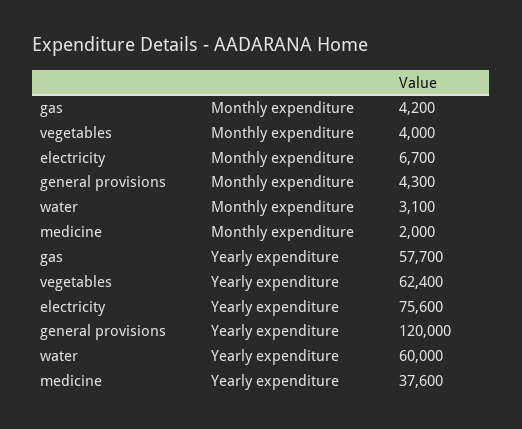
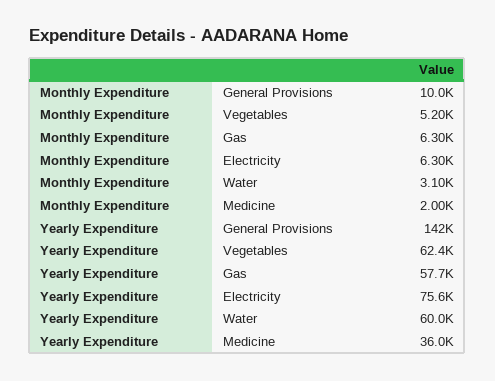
  {
    "gas": {
-     "Monthly expenditure": 4200,
+     "Monthly expenditure": 6300,
      "Yearly expenditure": 57700
    },
    "vegetables": {
-     "Monthly expenditure": 4000,
+     "Monthly expenditure": 5200,
      "Yearly expenditure": 62400
    },
    "electricity": {
-     "Monthly expenditure": 6700,
+     "Monthly expenditure": 6300,
      "Yearly expenditure": 75600
    },
    "general provisions": {
-     "Monthly expenditure": 4300,
+     "Monthly expenditure": 10000,
-     "Yearly expenditure": 120000
+     "Yearly expenditure": 142000
    },
    "water": {
      "Monthly expenditure": 3100,
      "Yearly expenditure": 60000
    },
    "medicine": {
      "Monthly expenditure": 2000,
-     "Yearly expenditure": 37600
+     "Yearly expenditure": 36000
    }
  }

